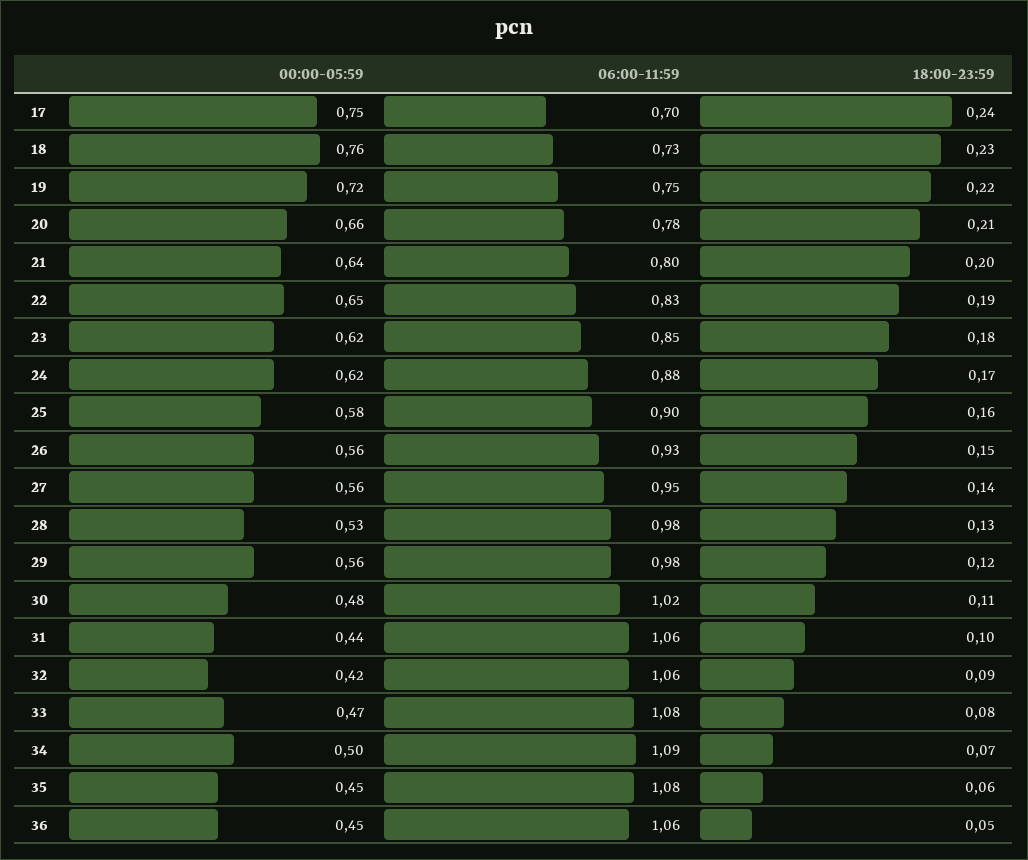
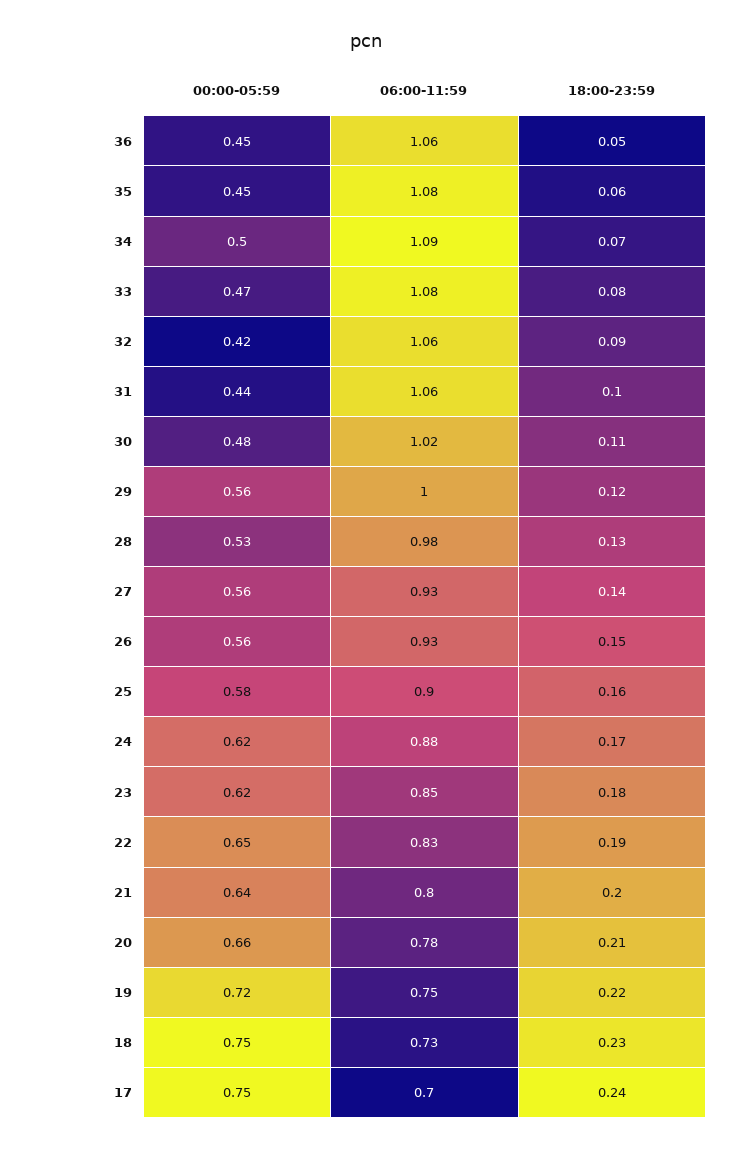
  {
    "00:00-05:59": {
      "17": 0.75,
-     "18": 0.76,
+     "18": 0.75,
      "19": 0.72,
      "20": 0.66,
      "21": 0.64,
      "22": 0.65,
      "23": 0.62,
      "24": 0.62,
      "25": 0.58,
      "26": 0.56,
      "27": 0.56,
      "28": 0.53,
      "29": 0.56,
      "30": 0.48,
      "31": 0.44,
      "32": 0.42,
      "33": 0.47,
      "34": 0.5,
      "35": 0.45,
      "36": 0.45
    },
    "06:00-11:59": {
      "17": 0.7,
      "18": 0.73,
      "19": 0.75,
      "20": 0.78,
      "21": 0.8,
      "22": 0.83,
      "23": 0.85,
      "24": 0.88,
      "25": 0.9,
      "26": 0.93,
-     "27": 0.95,
+     "27": 0.93,
      "28": 0.98,
-     "29": 0.98,
+     "29": 1,
      "30": 1.02,
      "31": 1.06,
      "32": 1.06,
      "33": 1.08,
      "34": 1.09,
      "35": 1.08,
      "36": 1.06
    },
    "18:00-23:59": {
      "17": 0.24,
      "18": 0.23,
      "19": 0.22,
      "20": 0.21,
      "21": 0.2,
      "22": 0.19,
      "23": 0.18,
      "24": 0.17,
      "25": 0.16,
      "26": 0.15,
      "27": 0.14,
      "28": 0.13,
      "29": 0.12,
      "30": 0.11,
      "31": 0.1,
      "32": 0.09,
      "33": 0.08,
      "34": 0.07,
      "35": 0.06,
      "36": 0.05
    }
  }

